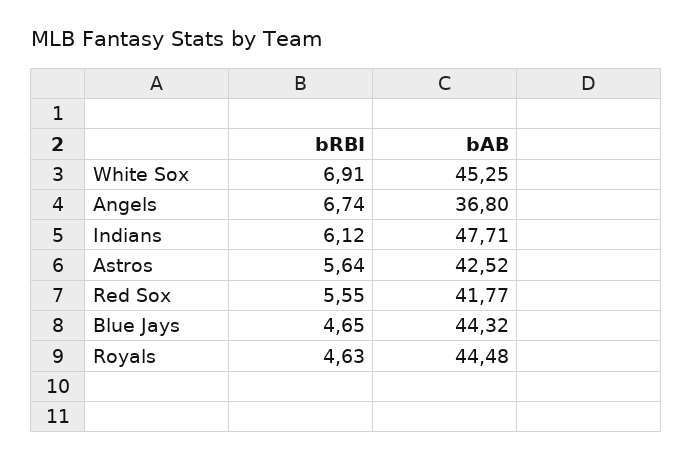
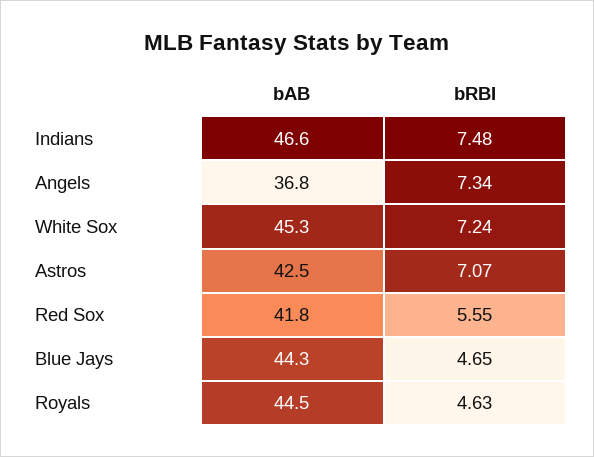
  {
    "bRBI": {
-     "White Sox": 6.91,
+     "White Sox": 7.24,
-     "Angels": 6.74,
+     "Angels": 7.34,
-     "Indians": 6.12,
+     "Indians": 7.48,
-     "Astros": 5.64,
+     "Astros": 7.07,
      "Red Sox": 5.55,
      "Blue Jays": 4.65,
      "Royals": 4.63
    },
    "bAB": {
      "White Sox": 45.25,
      "Angels": 36.8,
-     "Indians": 47.71,
+     "Indians": 46.6,
      "Astros": 42.52,
      "Red Sox": 41.77,
      "Blue Jays": 44.32,
      "Royals": 44.48
    }
  }

